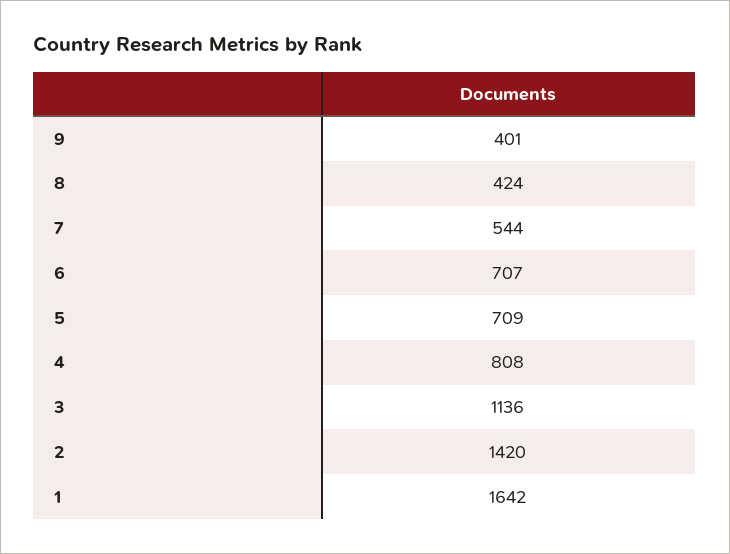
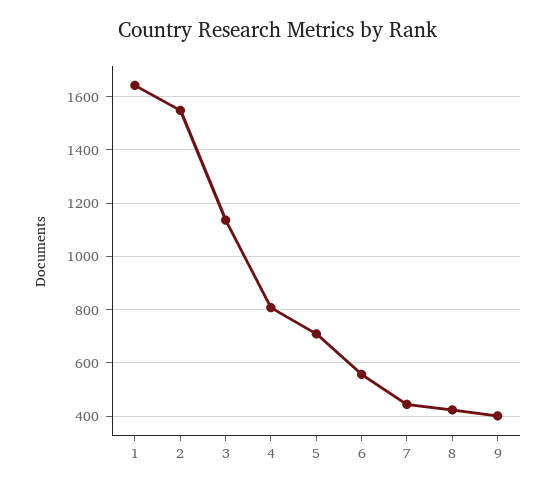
  {
    "9": 401,
    "8": 424,
-   "7": 544,
+   "7": 450,
-   "6": 707,
+   "6": 550,
    "5": 709,
    "4": 808,
    "3": 1136,
-   "2": 1420,
+   "2": 1550,
    "1": 1642
  }

